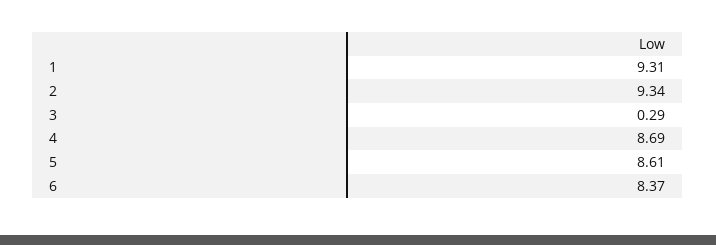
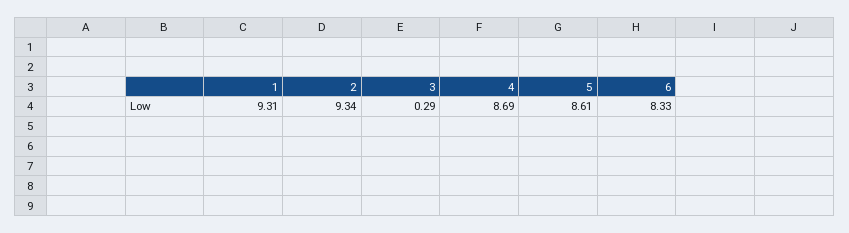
  {
    "1": 9.31,
    "2": 9.34,
    "3": 0.29,
    "4": 8.69,
    "5": 8.61,
-   "6": 8.37
+   "6": 8.33
  }

